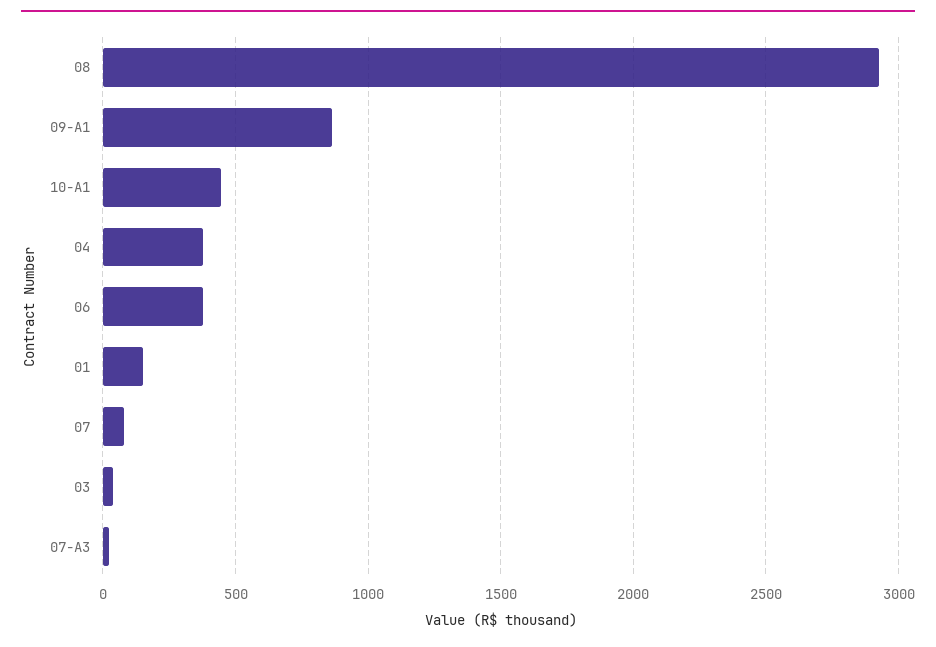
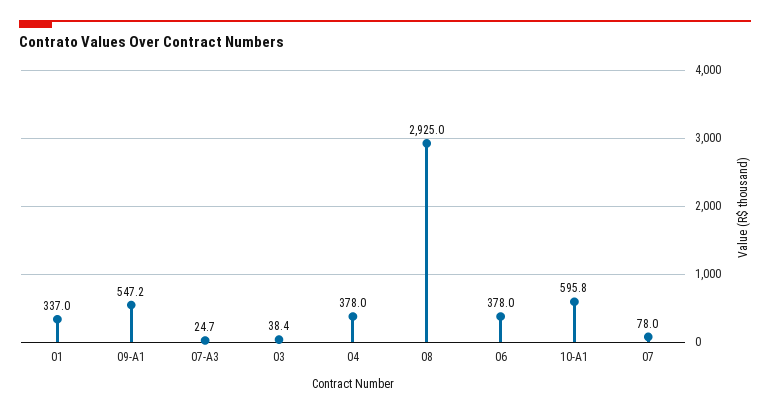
  {
    "08": 2925,
-   "09-A1": 850,
+   "09-A1": 547.2,
-   "10-A1": 450,
+   "10-A1": 595.8,
    "04": 378,
    "06": 378,
-   "01": 150,
+   "01": 337,
    "07": 78,
    "03": 38.4,
    "07-A3": 24.7
  }

